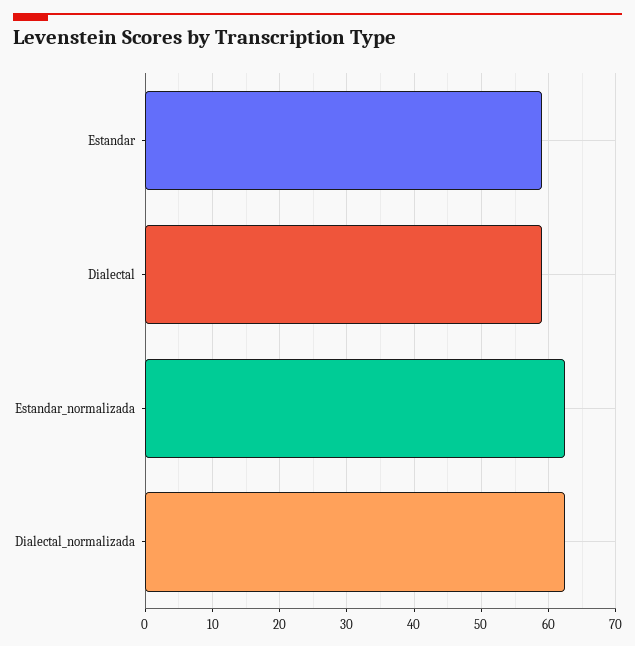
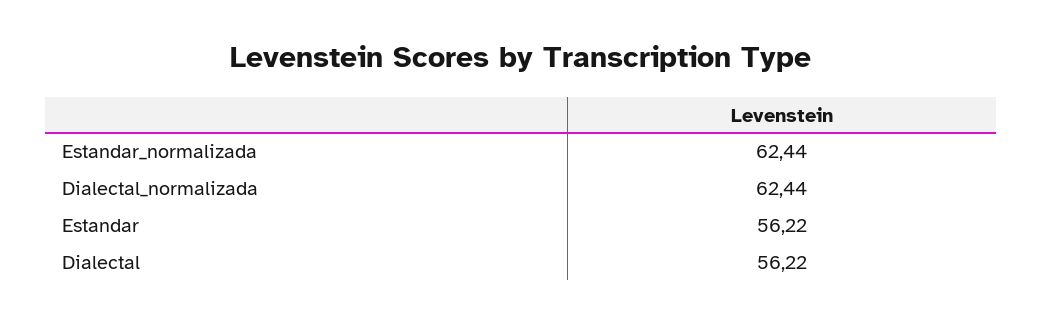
  {
-   "Estandar": 59,
+   "Estandar": 56.22,
-   "Dialectal": 59,
+   "Dialectal": 56.22,
    "Estandar_normalizada": 62.44,
    "Dialectal_normalizada": 62.44
  }

